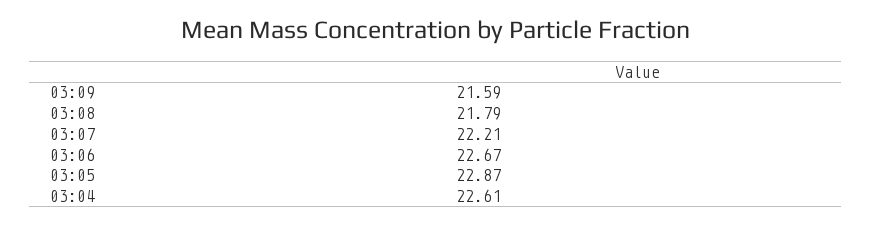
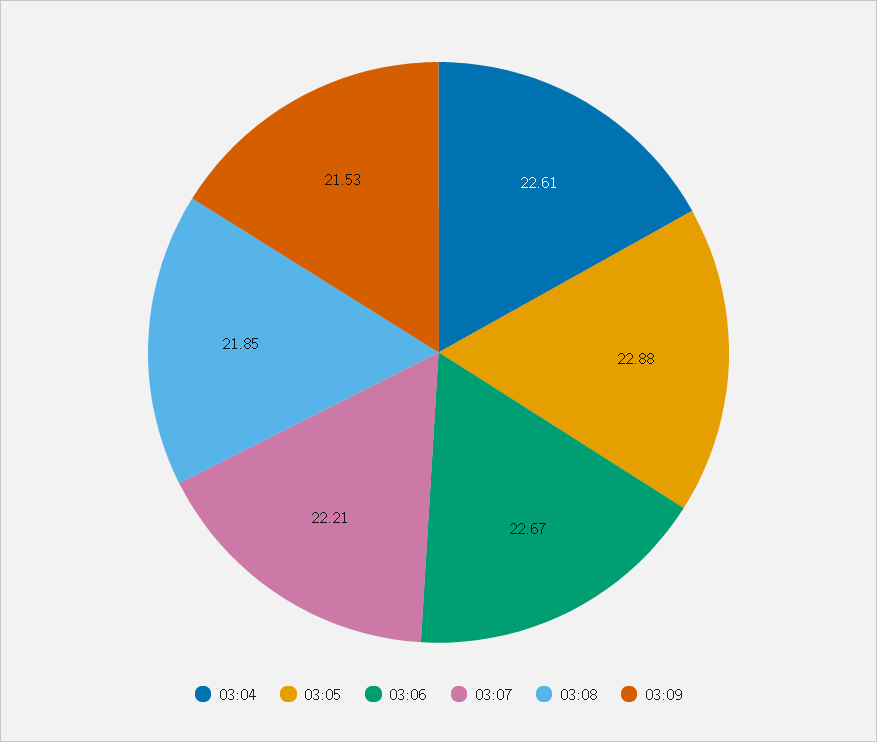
  {
-   "03:09": 21.59,
+   "03:09": 21.53,
-   "03:08": 21.79,
+   "03:08": 21.85,
    "03:07": 22.21,
    "03:06": 22.67,
-   "03:05": 22.87,
+   "03:05": 22.88,
    "03:04": 22.61
  }

